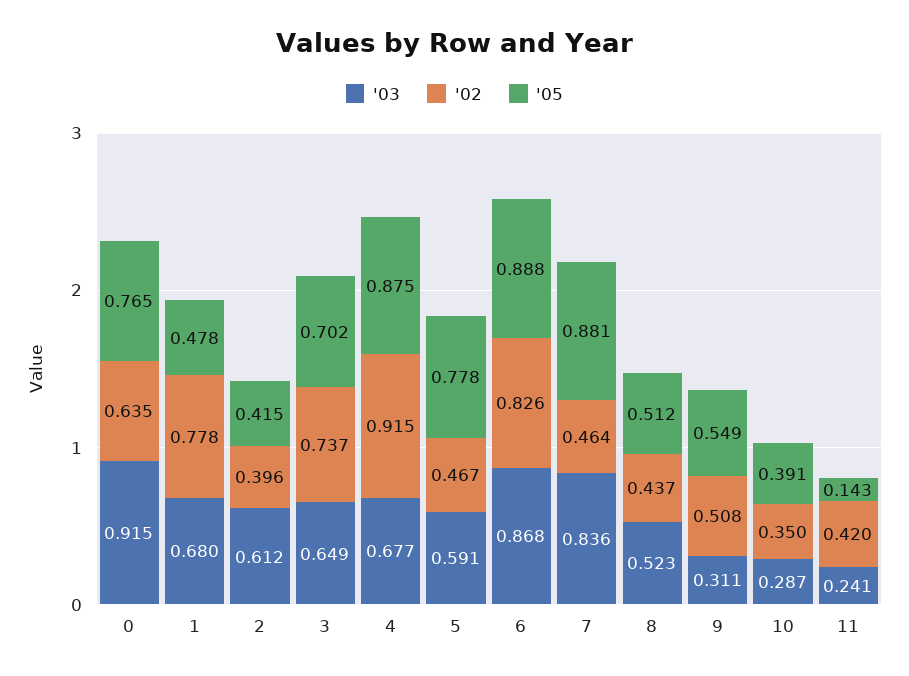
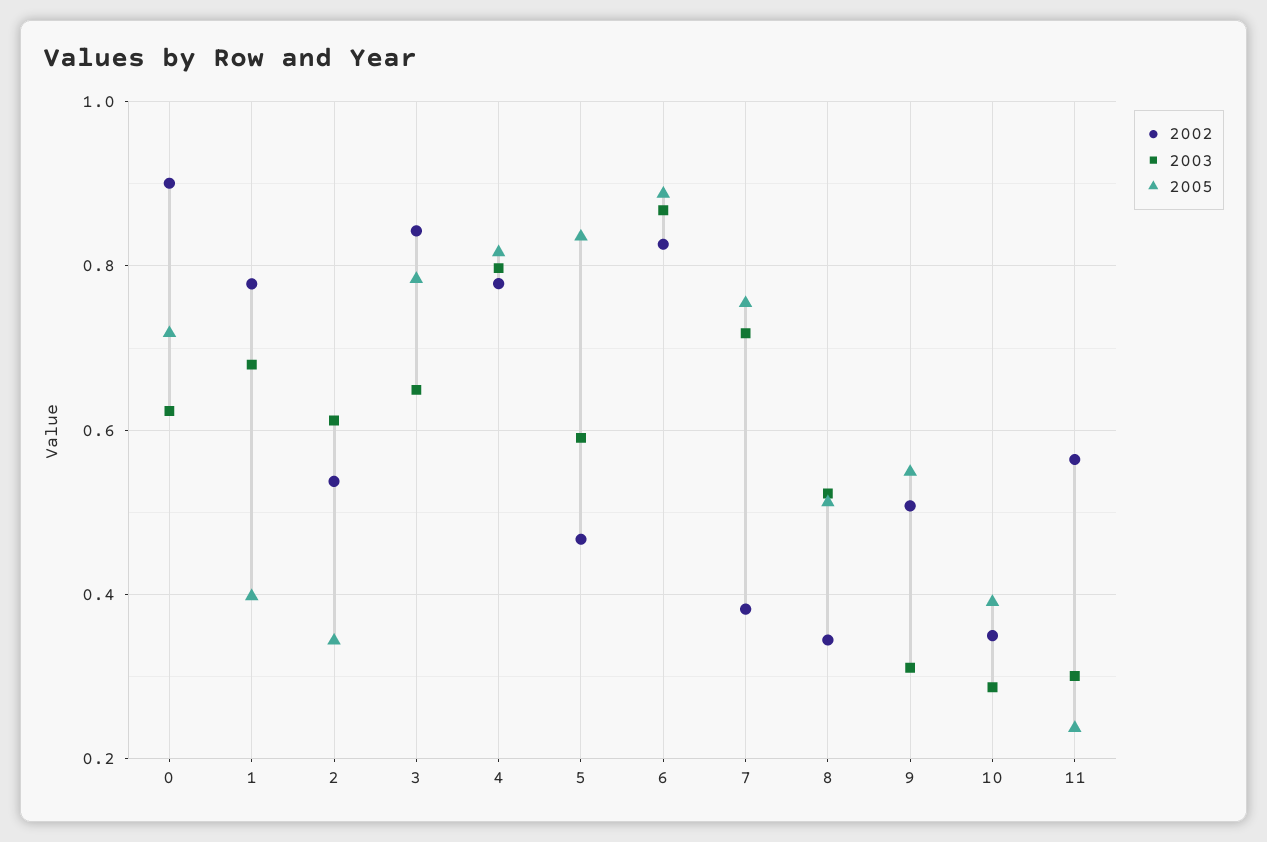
  {
    "'03": {
-     "0": 0.915,
+     "0": 0.62,
      "1": 0.68,
      "2": 0.612,
      "3": 0.649,
-     "4": 0.677,
+     "4": 0.8,
      "5": 0.591,
      "6": 0.868,
-     "7": 0.836,
+     "7": 0.72,
      "8": 0.523,
      "9": 0.311,
      "10": 0.287,
-     "11": 0.241
+     "11": 0.3
    },
    "'02": {
-     "0": 0.635,
+     "0": 0.9,
      "1": 0.778,
-     "2": 0.396,
+     "2": 0.54,
-     "3": 0.737,
+     "3": 0.84,
-     "4": 0.915,
+     "4": 0.78,
      "5": 0.467,
      "6": 0.826,
-     "7": 0.464,
+     "7": 0.38,
-     "8": 0.437,
+     "8": 0.34,
      "9": 0.508,
      "10": 0.35,
-     "11": 0.42
+     "11": 0.56
    },
    "'05": {
-     "0": 0.765,
+     "0": 0.72,
-     "1": 0.478,
+     "1": 0.4,
-     "2": 0.415,
+     "2": 0.34,
-     "3": 0.702,
+     "3": 0.78,
-     "4": 0.875,
+     "4": 0.82,
-     "5": 0.778,
+     "5": 0.84,
      "6": 0.888,
-     "7": 0.881,
+     "7": 0.76,
      "8": 0.512,
      "9": 0.549,
      "10": 0.391,
-     "11": 0.143
+     "11": 0.24
    }
  }

